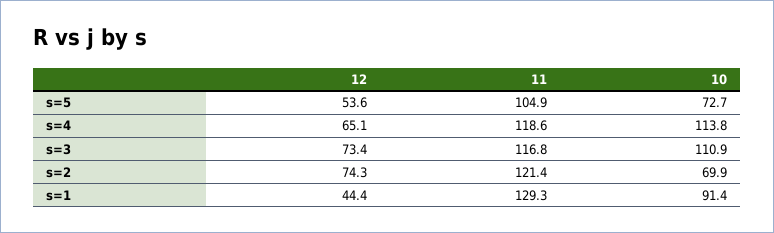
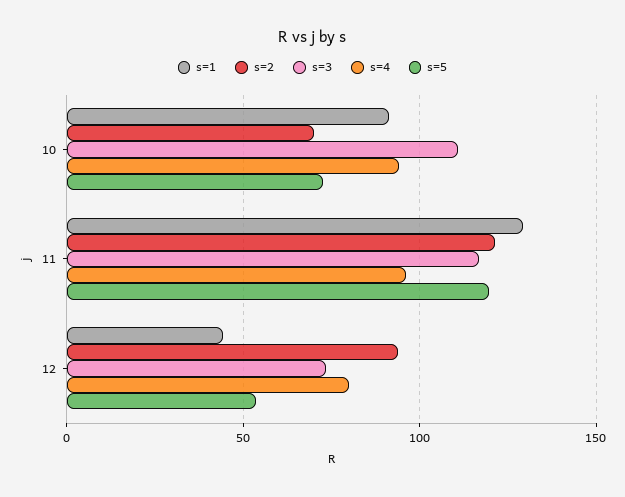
  {
    "s=5": {
      "12": 53.6,
-     "11": 104.9,
+     "11": 120,
      "10": 72.7
    },
    "s=4": {
-     "12": 65.1,
+     "12": 80,
-     "11": 118.6,
+     "11": 95,
-     "10": 113.8
+     "10": 95
    },
    "s=3": {
      "12": 73.4,
      "11": 116.8,
      "10": 110.9
    },
    "s=2": {
-     "12": 74.3,
+     "12": 95,
      "11": 121.4,
      "10": 69.9
    },
    "s=1": {
      "12": 44.4,
      "11": 129.3,
      "10": 91.4
    }
  }

